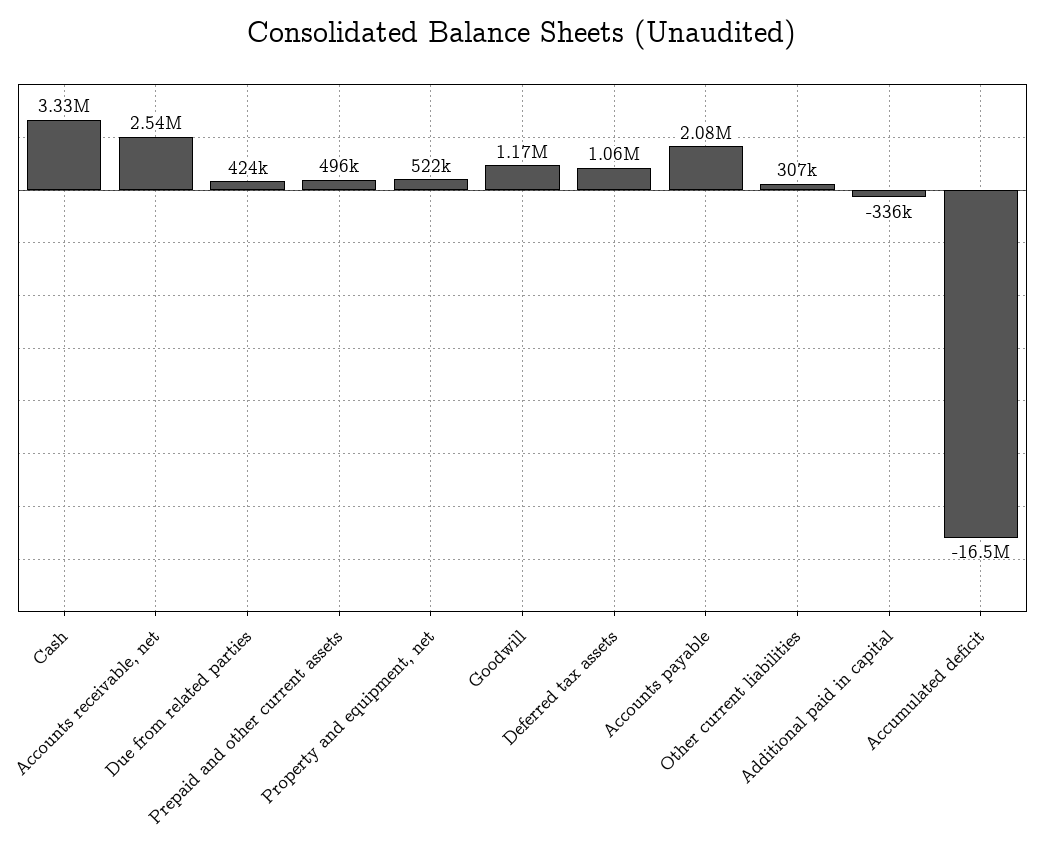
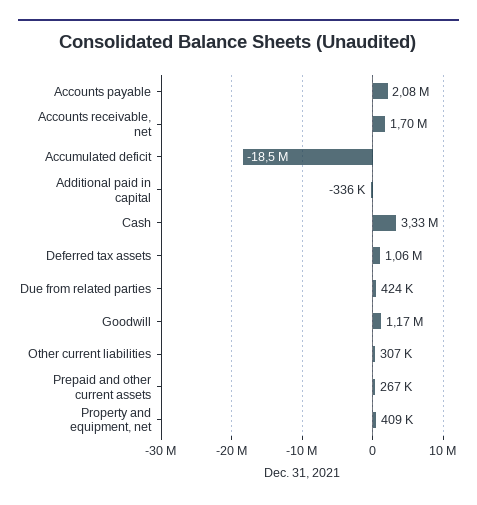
  {
    "Cash": 3330000,
-   "Accounts receivable, net": 2540000,
+   "Accounts receivable, net": 1700000,
    "Due from related parties": 424000,
-   "Prepaid and other current assets": 496000,
+   "Prepaid and other current assets": 267000,
-   "Property and equipment, net": 522000,
+   "Property and equipment, net": 409000,
    "Goodwill": 1170000,
    "Deferred tax assets": 1060000,
    "Accounts payable": 2080000,
    "Other current liabilities": 307000,
    "Additional paid in capital": -336000,
-   "Accumulated deficit": -16500000
+   "Accumulated deficit": -18500000
  }

